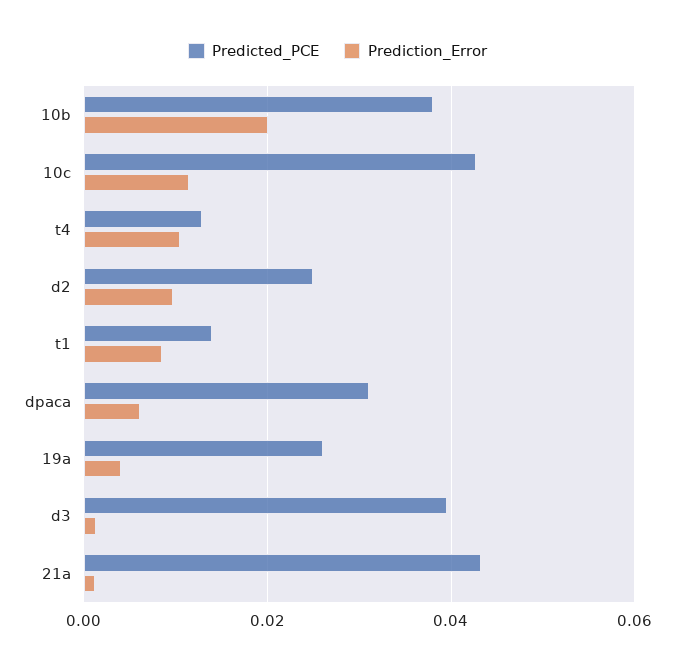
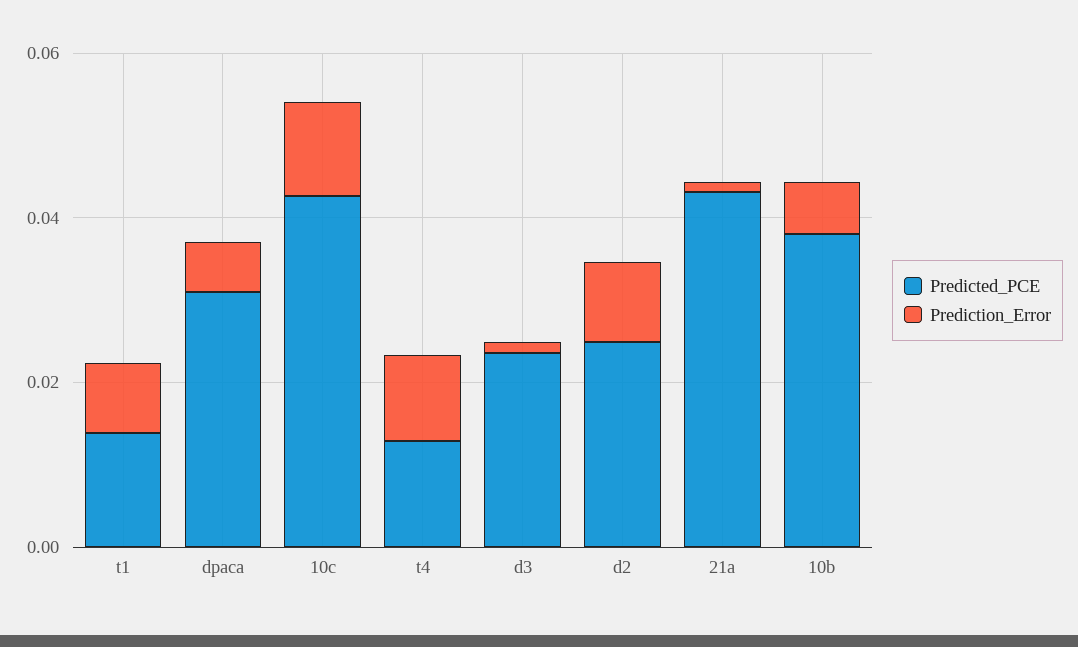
  {
    "Predicted_PCE": {
      "10b": 0.038,
      "10c": 0.042,
      "t4": 0.012,
      "d2": 0.024,
      "t1": 0.014,
      "dpaca": 0.032,
-     "19a": 0.026,
-     "d3": 0.04,
+     "d3": 0.025,
      "21a": 0.044
    },
    "Prediction_Error": {
-     "10b": 0.02,
+     "10b": 0.005,
      "10c": 0.012,
      "t4": 0.01,
      "d2": 0.01,
      "t1": 0.008,
      "dpaca": 0.006,
-     "19a": 0.004,
      "d3": 0.002,
      "21a": 0.002
    }
  }

